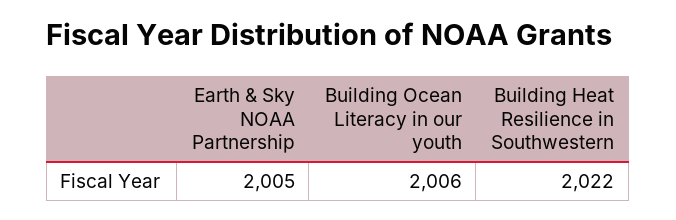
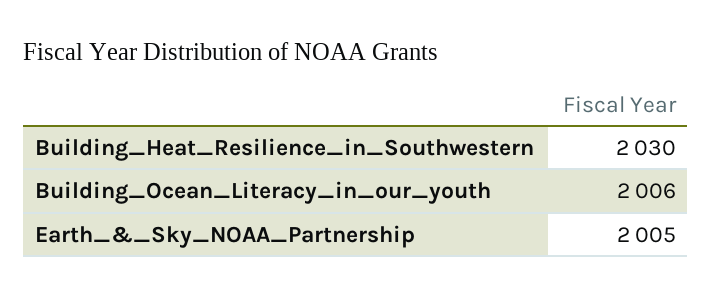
  {
    "Earth & Sky NOAA Partnership": 2005,
    "Building Ocean Literacy in our youth": 2006,
-   "Building Heat Resilience in Southwestern": 2022
+   "Building Heat Resilience in Southwestern": 2030
  }

